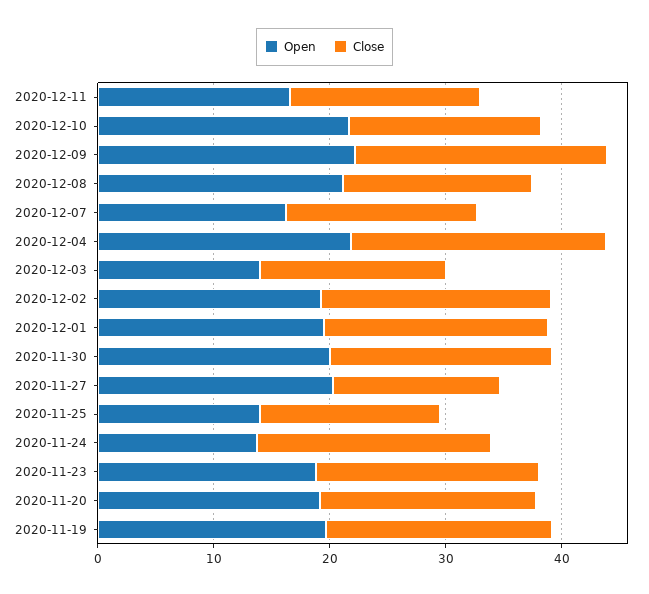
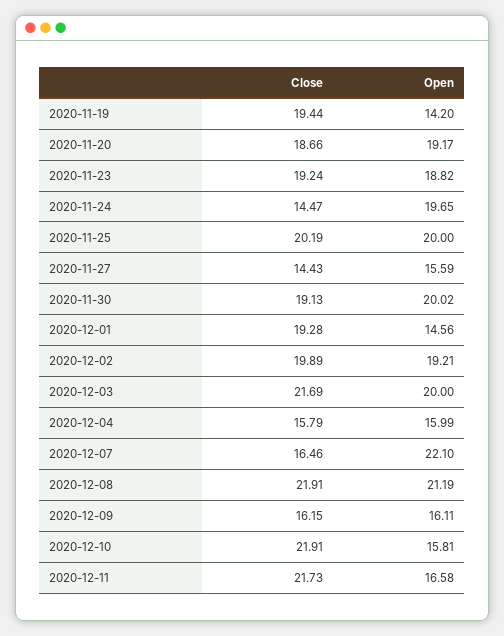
  {
    "Open": {
      "2020-12-11": 16.58,
-     "2020-12-10": 22,
+     "2020-12-10": 15.81,
-     "2020-12-09": 22,
+     "2020-12-09": 16.11,
      "2020-12-08": 21.19,
-     "2020-12-07": 16,
+     "2020-12-07": 22.1,
-     "2020-12-04": 22,
+     "2020-12-04": 15.99,
-     "2020-12-03": 14,
+     "2020-12-03": 20,
      "2020-12-02": 19.21,
-     "2020-12-01": 20,
+     "2020-12-01": 14.56,
      "2020-11-30": 20.02,
-     "2020-11-27": 20,
+     "2020-11-27": 15.59,
-     "2020-11-25": 14,
+     "2020-11-25": 20,
-     "2020-11-24": 14,
+     "2020-11-24": 19.65,
      "2020-11-23": 18.82,
      "2020-11-20": 19.17,
-     "2020-11-19": 20
+     "2020-11-19": 14.2
    },
    "Close": {
-     "2020-12-11": 16,
+     "2020-12-11": 21.73,
-     "2020-12-10": 16,
+     "2020-12-10": 21.91,
-     "2020-12-09": 22,
+     "2020-12-09": 16.15,
-     "2020-12-08": 16,
+     "2020-12-08": 21.91,
      "2020-12-07": 16.46,
-     "2020-12-04": 22,
+     "2020-12-04": 15.79,
-     "2020-12-03": 16,
+     "2020-12-03": 21.69,
      "2020-12-02": 19.89,
      "2020-12-01": 19.28,
      "2020-11-30": 19.13,
      "2020-11-27": 14.43,
-     "2020-11-25": 16,
+     "2020-11-25": 20.19,
-     "2020-11-24": 20,
+     "2020-11-24": 14.47,
      "2020-11-23": 19.24,
      "2020-11-20": 18.66,
      "2020-11-19": 19.44
    }
  }

